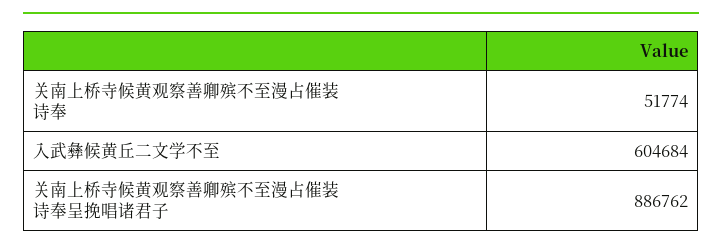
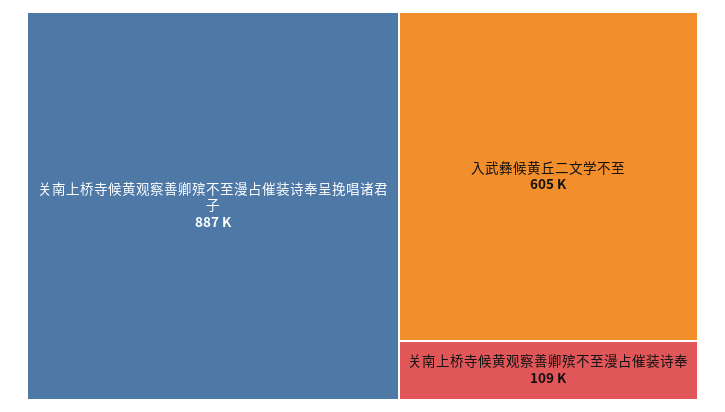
  {
-   "关南上桥寺候黄观察善卿殡不至漫占催装诗奉": 51774,
+   "关南上桥寺候黄观察善卿殡不至漫占催装诗奉": 109000,
    "入武彝候黄丘二文学不至": 604684,
    "关南上桥寺候黄观察善卿殡不至漫占催装诗奉呈挽唱诸君子": 886762
  }

